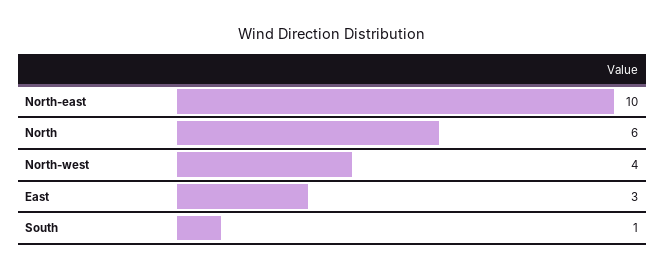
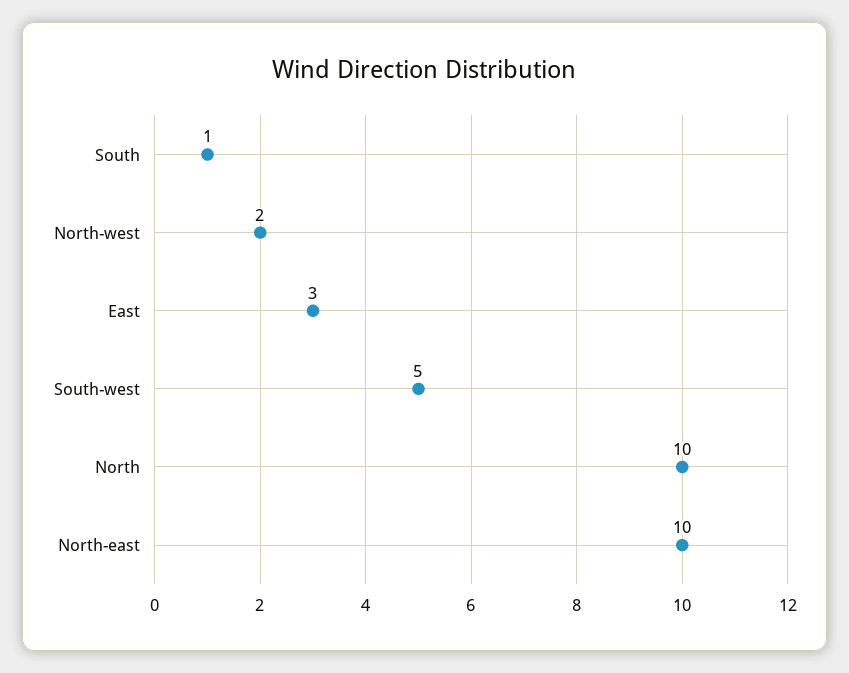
  {
    "North-east": 10,
-   "North": 6,
+   "North": 10,
-   "North-west": 4,
+   "North-west": 2,
    "East": 3,
-   "South": 1
+   "South": 1,
+   "South-west": 5
  }

